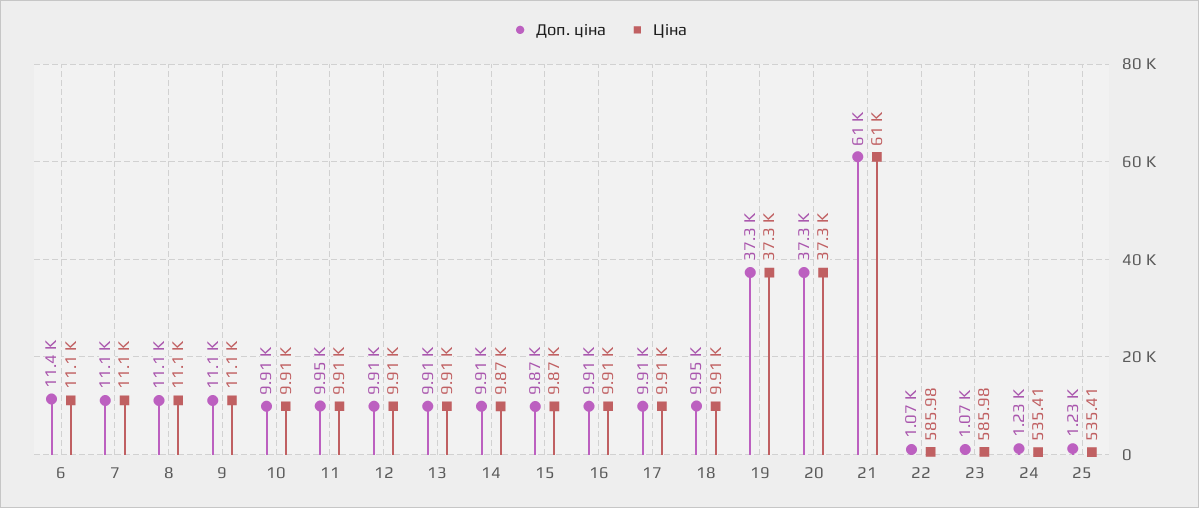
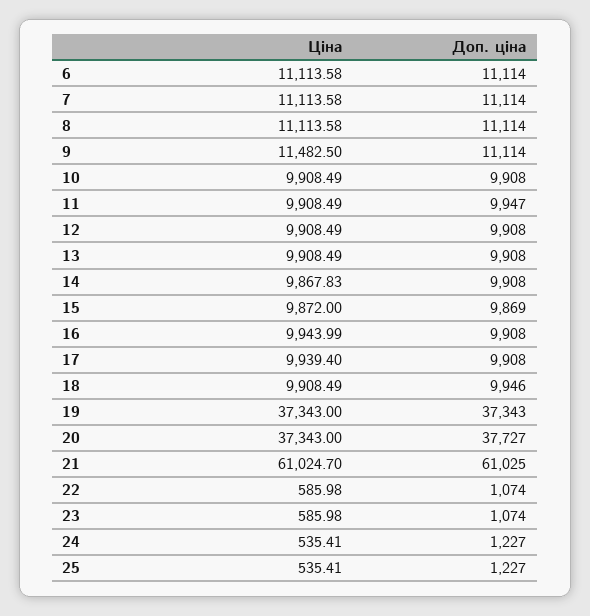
  {
    "Доп. ціна": {
-     "6": 11400,
+     "6": 11114,
      "7": 11114,
      "8": 11114,
      "9": 11114,
      "10": 9908,
      "11": 9947,
      "12": 9908,
      "13": 9908,
      "14": 9908,
      "15": 9869,
      "16": 9908,
      "17": 9908,
      "18": 9946,
      "19": 37343,
-     "20": 37300,
+     "20": 37727,
      "21": 61025,
      "22": 1074,
      "23": 1074,
      "24": 1227,
      "25": 1227
    },
    "Ціна": {
      "6": 11113.58,
      "7": 11113.58,
      "8": 11113.58,
-     "9": 11100,
+     "9": 11482.5,
      "10": 9908.49,
      "11": 9908.49,
      "12": 9908.49,
      "13": 9908.49,
      "14": 9867.83,
      "15": 9872,
-     "16": 9910,
+     "16": 9943.99,
-     "17": 9910,
+     "17": 9939.4,
      "18": 9908.49,
      "19": 37343,
      "20": 37343,
      "21": 61024.7,
      "22": 585.98,
      "23": 585.98,
      "24": 535.41,
      "25": 535.41
    }
  }

